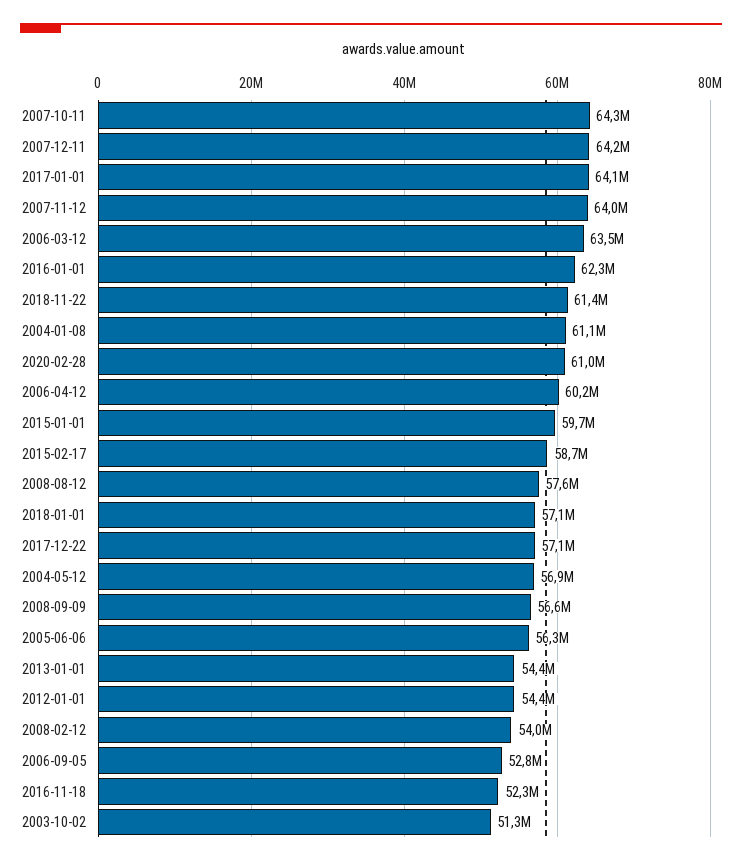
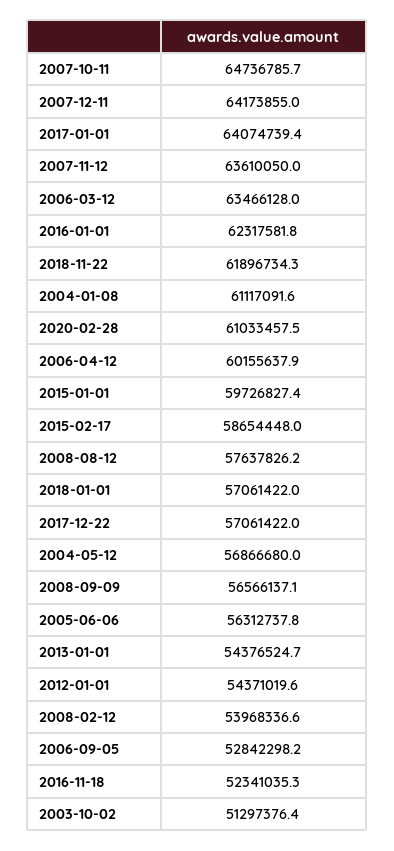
  {
-   "2007-10-11": 64300000,
+   "2007-10-11": 64736785.7,
    "2007-12-11": 64173855,
    "2017-01-01": 64074739.4,
-   "2007-11-12": 64000000,
+   "2007-11-12": 63610050,
    "2006-03-12": 63466128,
    "2016-01-01": 62317581.8,
-   "2018-11-22": 61400000,
+   "2018-11-22": 61896734.3,
    "2004-01-08": 61117091.6,
    "2020-02-28": 61033457.5,
    "2006-04-12": 60155637.9,
    "2015-01-01": 59726827.4,
    "2015-02-17": 58654448,
    "2008-08-12": 57637826.2,
    "2018-01-01": 57061422,
    "2017-12-22": 57061422,
    "2004-05-12": 56866680,
    "2008-09-09": 56566137.1,
    "2005-06-06": 56312737.8,
    "2013-01-01": 54376524.7,
    "2012-01-01": 54371019.6,
    "2008-02-12": 53968336.6,
    "2006-09-05": 52842298.2,
    "2016-11-18": 52341035.3,
    "2003-10-02": 51297376.4
  }

